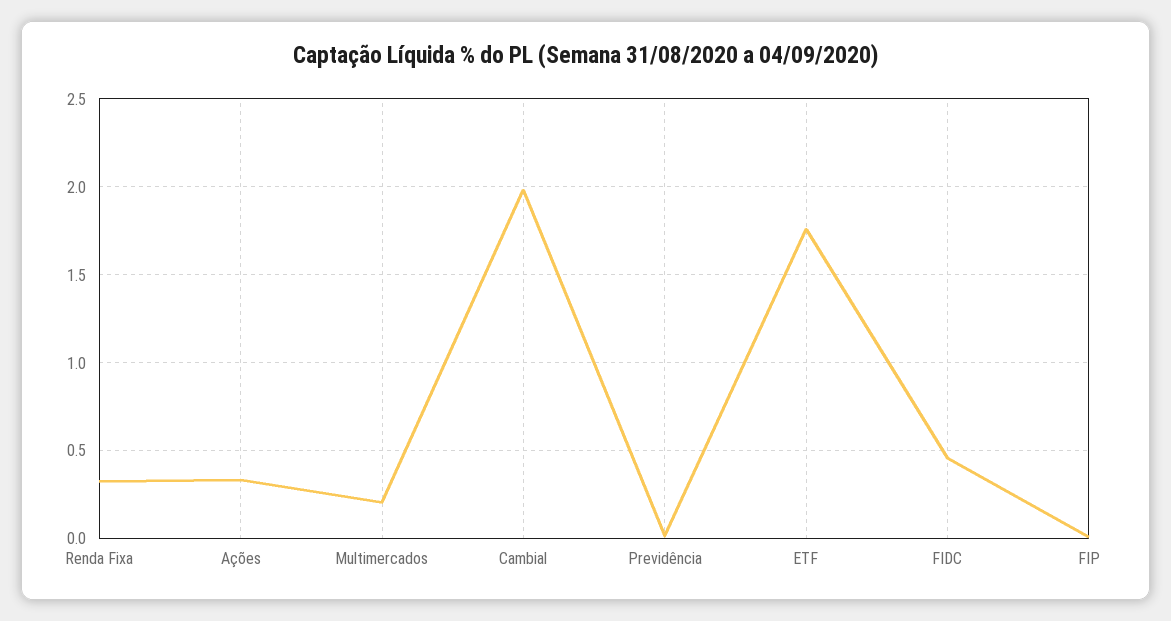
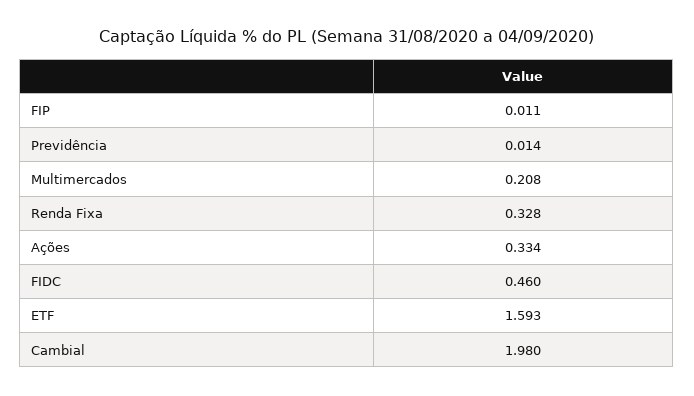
  {
    "Renda Fixa": 0.328,
    "Ações": 0.334,
    "Multimercados": 0.208,
    "Cambial": 1.98,
    "Previdência": 0.014,
-   "ETF": 1.75,
+   "ETF": 1.593,
    "FIDC": 0.46,
    "FIP": 0.011
  }

